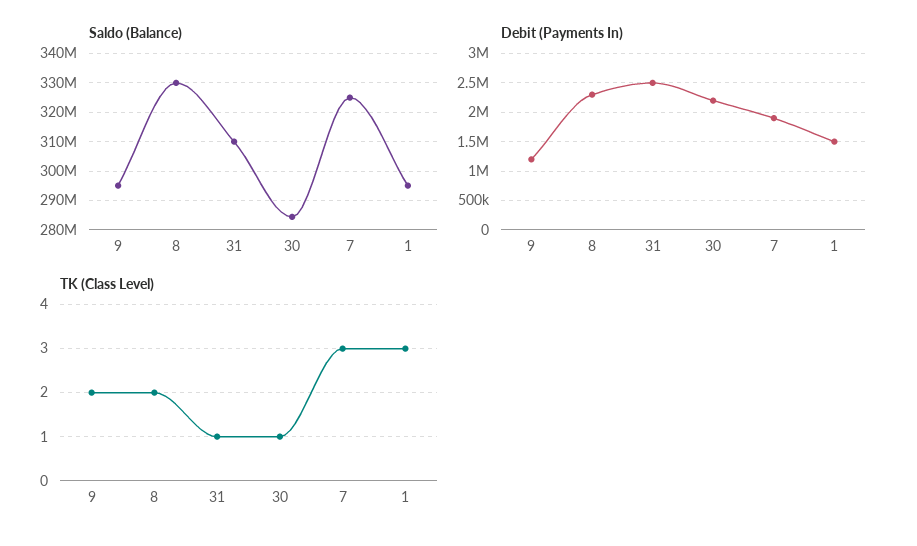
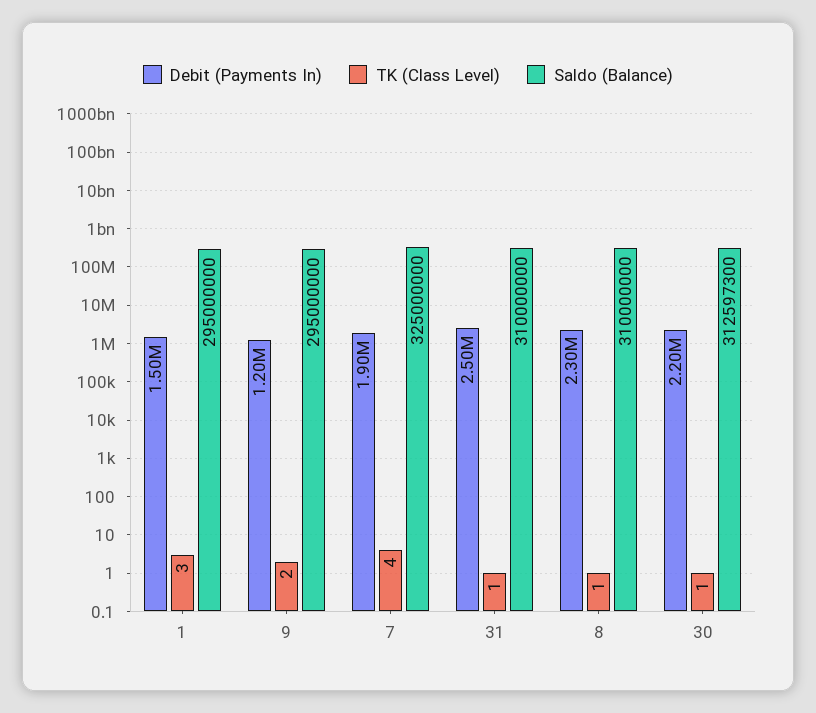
  {
    "Saldo (Balance)": {
      "9": 295000000,
-     "8": 330000000,
+     "8": 310000000,
      "31": 310000000,
-     "30": 285000000,
+     "30": 312597300,
      "7": 325000000,
      "1": 295000000
    },
    "Debit (Payments In)": {
      "9": 1200000,
      "8": 2300000,
      "31": 2500000,
      "30": 2200000,
      "7": 1900000,
      "1": 1500000
    },
    "TK (Class Level)": {
      "9": 2,
-     "8": 2,
+     "8": 1,
      "31": 1,
      "30": 1,
-     "7": 3,
+     "7": 4,
      "1": 3
    }
  }

